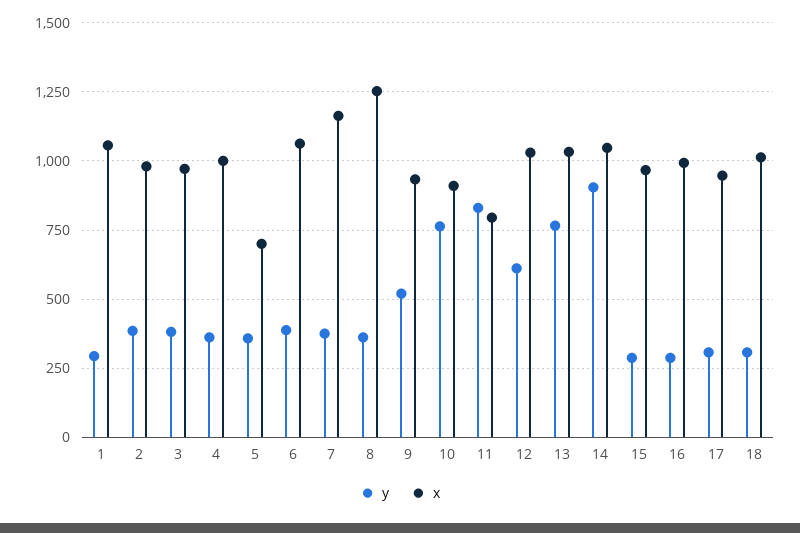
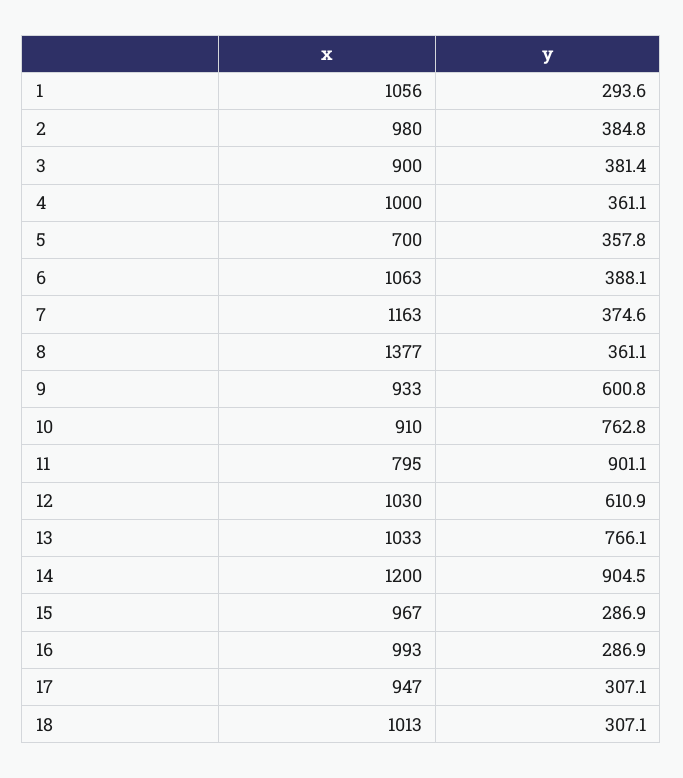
  {
    "y": {
      "1": 293.6,
      "2": 384.8,
      "3": 381.4,
      "4": 361.1,
      "5": 357.8,
      "6": 388.1,
      "7": 374.6,
      "8": 361.1,
-     "9": 525,
+     "9": 600.8,
      "10": 762.8,
-     "11": 825,
+     "11": 901.1,
      "12": 610.9,
      "13": 766.1,
      "14": 904.5,
      "15": 286.9,
      "16": 286.9,
      "17": 307.1,
      "18": 307.1
    },
    "x": {
      "1": 1056,
      "2": 980,
-     "3": 975,
+     "3": 900,
      "4": 1000,
      "5": 700,
      "6": 1063,
      "7": 1163,
-     "8": 1250,
+     "8": 1377,
      "9": 933,
      "10": 910,
      "11": 795,
      "12": 1030,
      "13": 1033,
-     "14": 1050,
+     "14": 1200,
      "15": 967,
      "16": 993,
      "17": 947,
      "18": 1013
    }
  }

